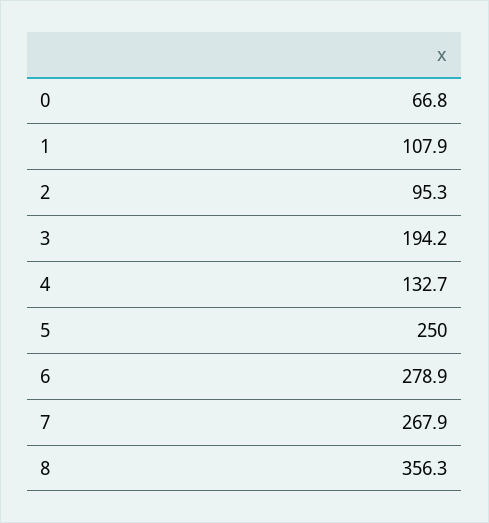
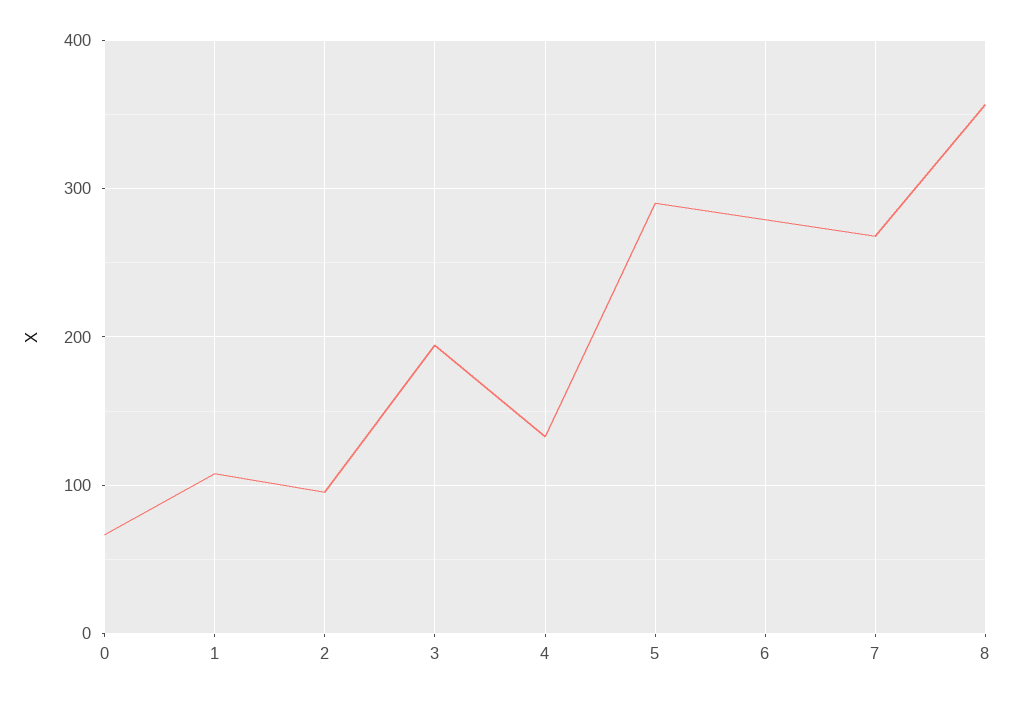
  {
    "0": 66.8,
    "1": 107.9,
    "2": 95.3,
    "3": 194.2,
    "4": 132.7,
-   "5": 250,
+   "5": 290,
    "6": 278.9,
    "7": 267.9,
    "8": 356.3
  }

